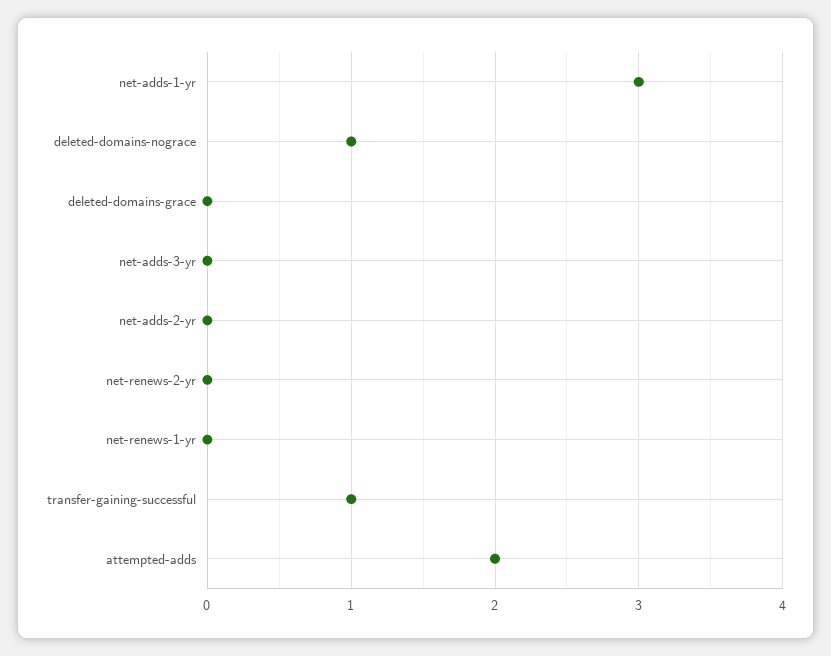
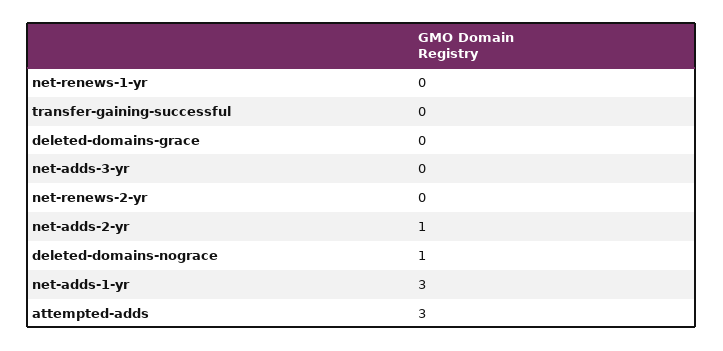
  {
    "net-adds-1-yr": 3,
    "deleted-domains-nograce": 1,
    "deleted-domains-grace": 0,
    "net-adds-3-yr": 0,
-   "net-adds-2-yr": 0,
+   "net-adds-2-yr": 1,
    "net-renews-2-yr": 0,
    "net-renews-1-yr": 0,
-   "transfer-gaining-successful": 1,
+   "transfer-gaining-successful": 0,
-   "attempted-adds": 2
+   "attempted-adds": 3
  }

